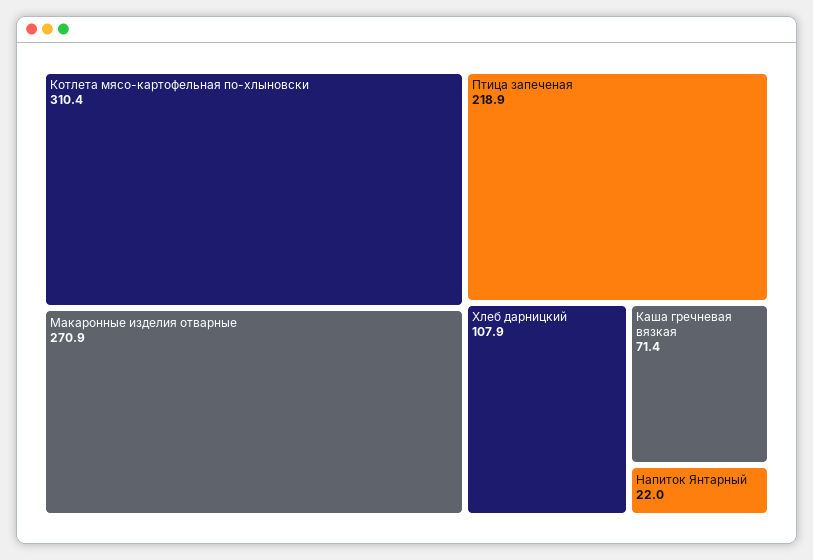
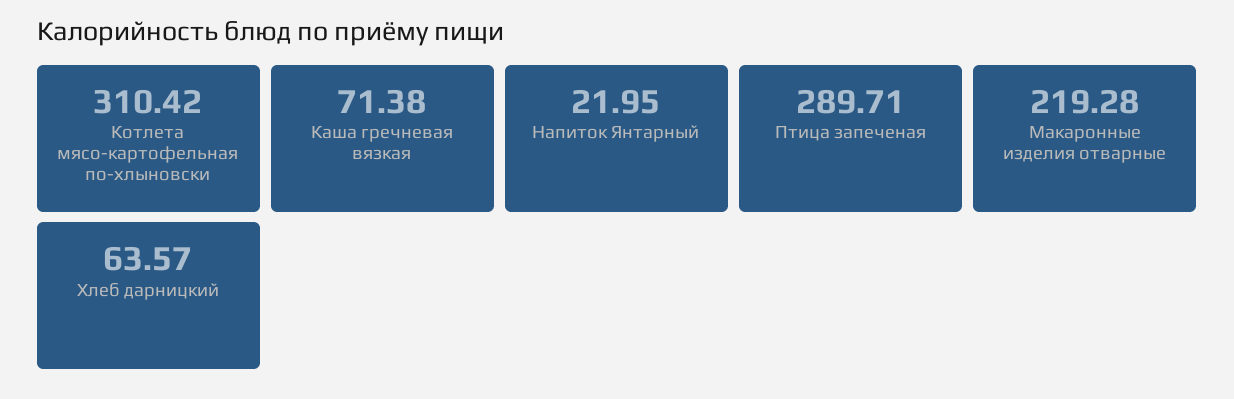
  {
    "Котлета мясо-картофельная по-хлыновски": 310.42,
-   "Макаронные изделия отварные": 270.9,
+   "Макаронные изделия отварные": 219.28,
-   "Птица запеченая": 218.9,
+   "Птица запеченая": 289.71,
-   "Хлеб дарницкий": 107.9,
+   "Хлеб дарницкий": 63.57,
    "Каша гречневая вязкая": 71.38,
    "Напиток Янтарный": 21.95
  }

